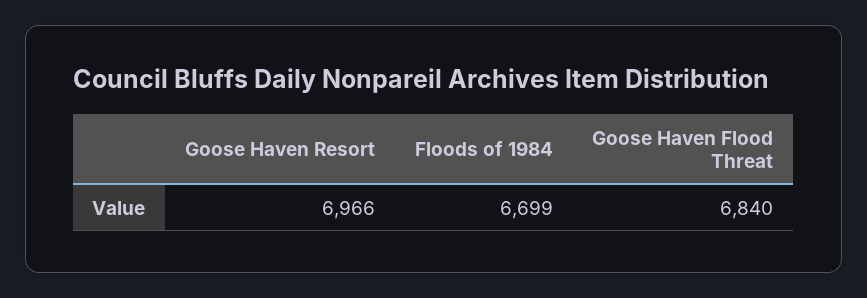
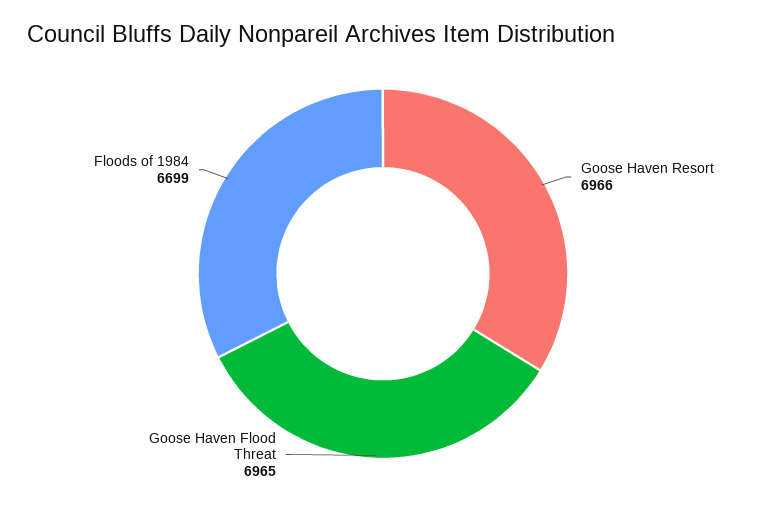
  {
    "Goose Haven Resort": 6966,
    "Floods of 1984": 6699,
-   "Goose Haven Flood Threat": 6840
+   "Goose Haven Flood Threat": 6965
  }

